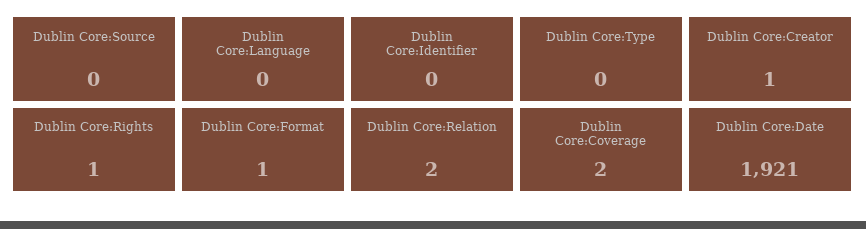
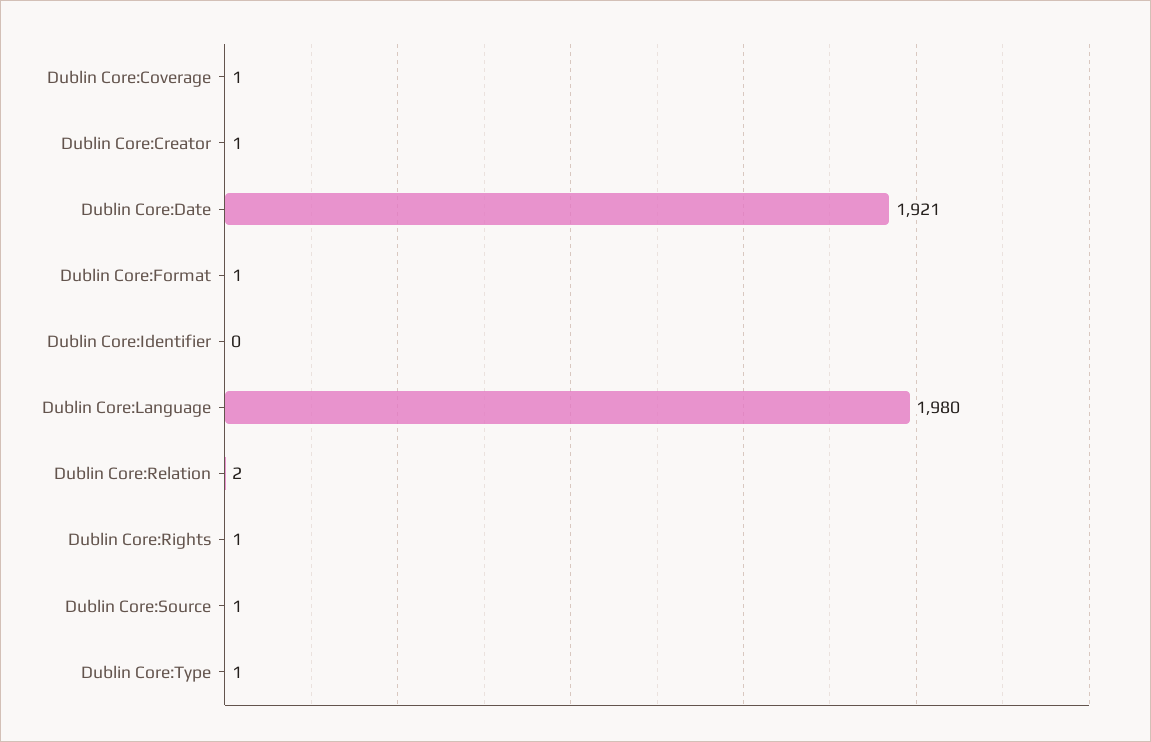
  {
-   "Dublin Core:Source": 0,
+   "Dublin Core:Source": 1,
-   "Dublin Core:Language": 0,
+   "Dublin Core:Language": 1980,
    "Dublin Core:Identifier": 0,
-   "Dublin Core:Type": 0,
+   "Dublin Core:Type": 1,
    "Dublin Core:Creator": 1,
    "Dublin Core:Rights": 1,
    "Dublin Core:Format": 1,
    "Dublin Core:Relation": 2,
-   "Dublin Core:Coverage": 2,
+   "Dublin Core:Coverage": 1,
    "Dublin Core:Date": 1921
  }

